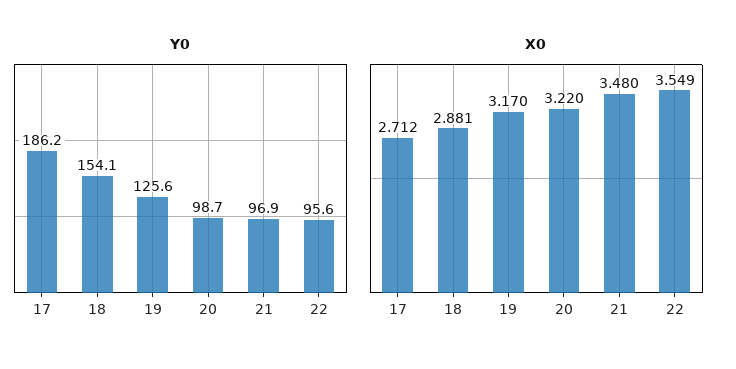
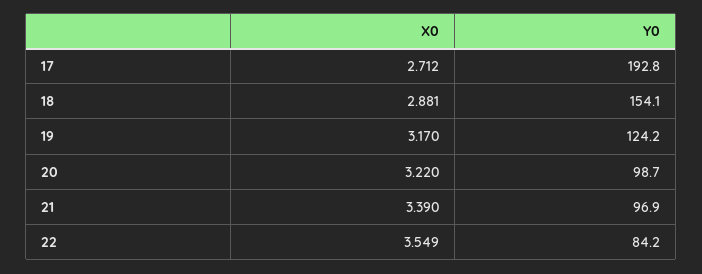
  {
    "Y0": {
-     "17": 186.2,
+     "17": 192.8,
      "18": 154.1,
-     "19": 125.6,
+     "19": 124.2,
      "20": 98.7,
      "21": 96.9,
-     "22": 95.6
+     "22": 84.2
    },
    "X0": {
      "17": 2.712,
      "18": 2.881,
      "19": 3.17,
      "20": 3.22,
-     "21": 3.48,
+     "21": 3.39,
      "22": 3.549
    }
  }

